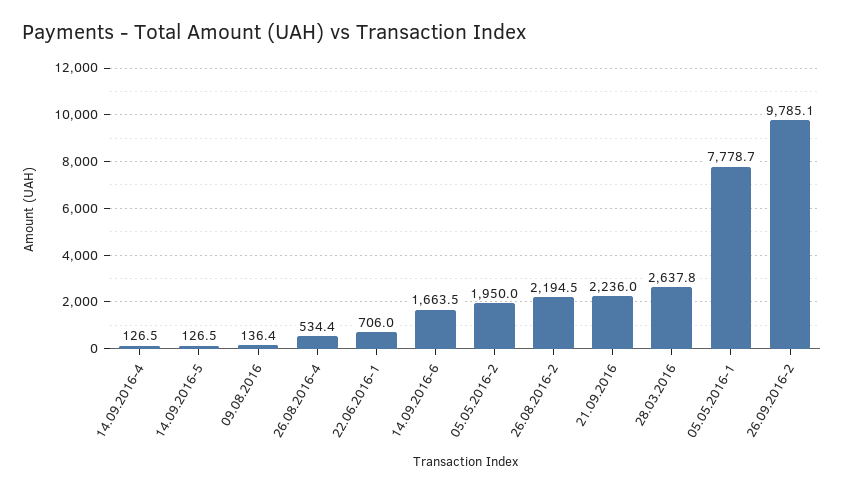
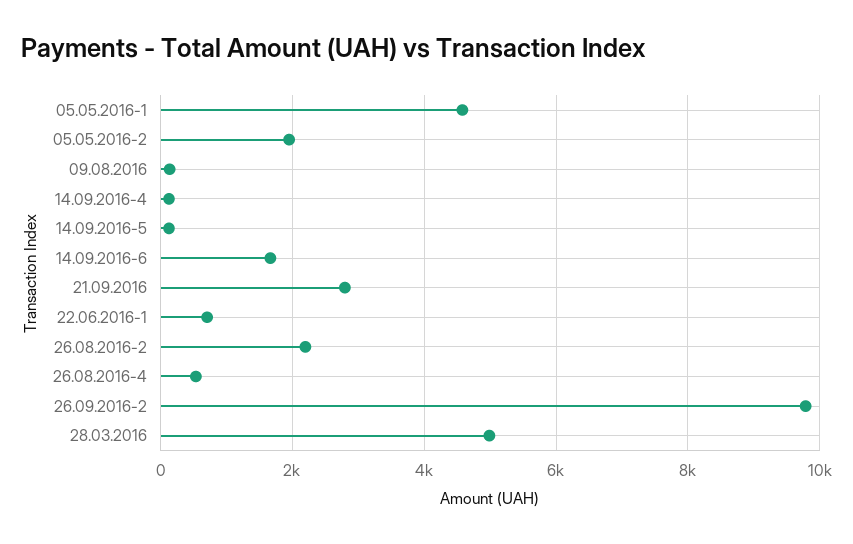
  {
    "14.09.2016-4": 126.5,
    "14.09.2016-5": 126.5,
    "09.08.2016": 136.4,
    "26.08.2016-4": 534.4,
    "22.06.2016-1": 706,
    "14.09.2016-6": 1663.5,
    "05.05.2016-2": 1950,
    "26.08.2016-2": 2194.5,
-   "21.09.2016": 2236,
+   "21.09.2016": 2800,
-   "28.03.2016": 2637.8,
+   "28.03.2016": 5000,
-   "05.05.2016-1": 7778.7,
+   "05.05.2016-1": 4600,
    "26.09.2016-2": 9785.1
  }

